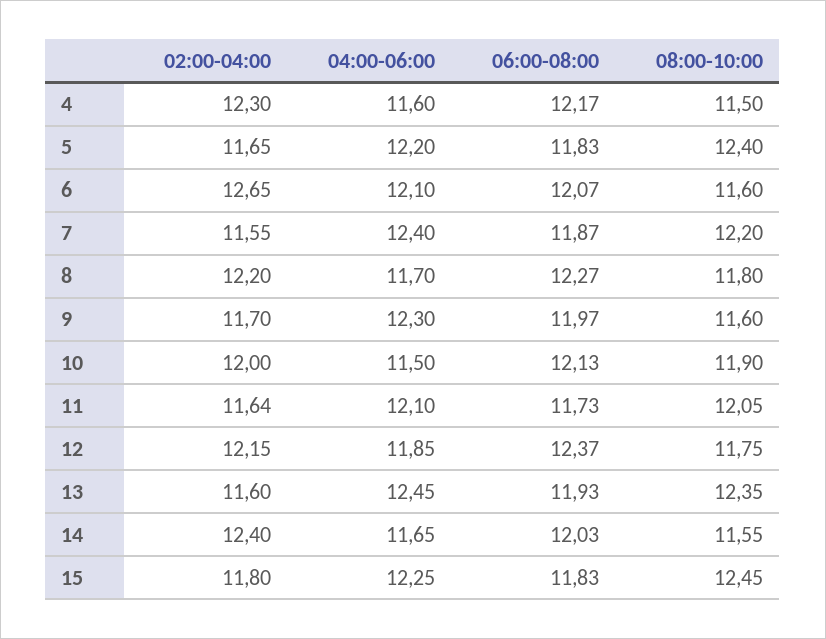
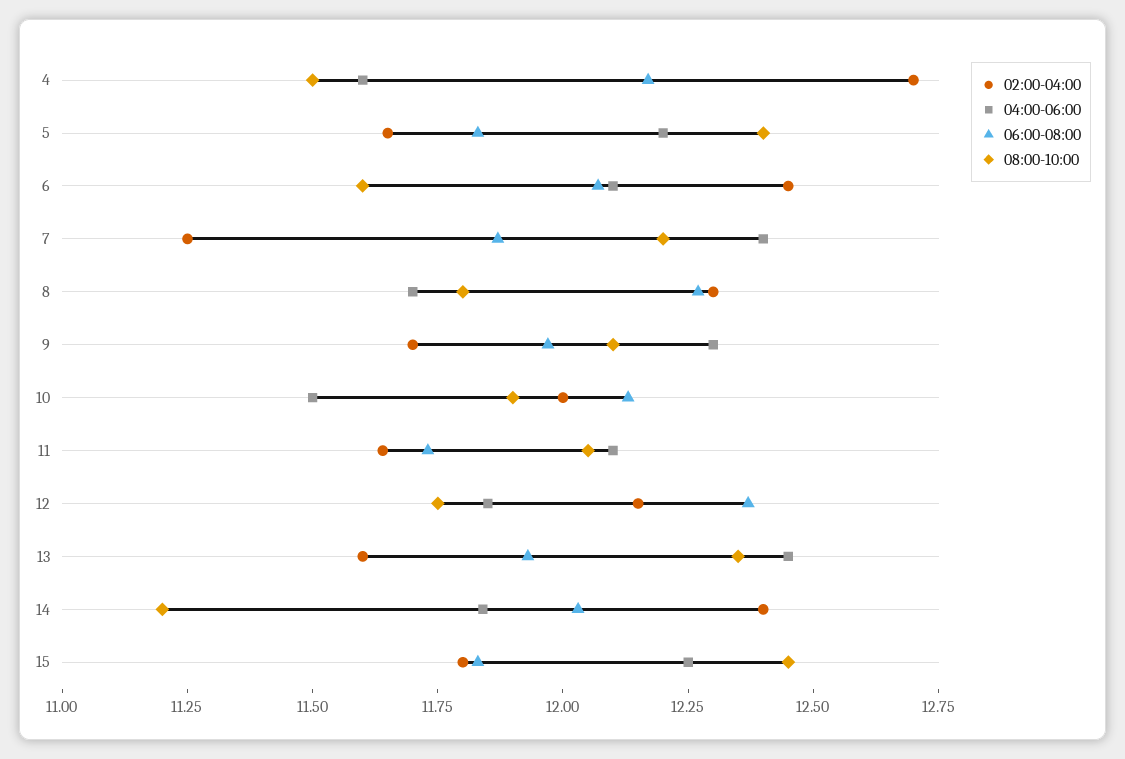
  {
    "02:00-04:00": {
-     "4": 12.3,
+     "4": 12.7,
      "5": 11.65,
-     "6": 12.65,
+     "6": 12.45,
-     "7": 11.55,
+     "7": 11.25,
-     "8": 12.2,
+     "8": 12.3,
      "9": 11.7,
      "10": 12,
      "11": 11.64,
      "12": 12.15,
      "13": 11.6,
      "14": 12.4,
      "15": 11.8
    },
    "04:00-06:00": {
      "4": 11.6,
      "5": 12.2,
      "6": 12.1,
      "7": 12.4,
      "8": 11.7,
      "9": 12.3,
      "10": 11.5,
      "11": 12.1,
      "12": 11.85,
      "13": 12.45,
-     "14": 11.65,
+     "14": 11.85,
      "15": 12.25
    },
    "06:00-08:00": {
      "4": 12.17,
      "5": 11.83,
      "6": 12.07,
      "7": 11.87,
      "8": 12.27,
      "9": 11.97,
      "10": 12.13,
      "11": 11.73,
      "12": 12.37,
      "13": 11.93,
      "14": 12.03,
      "15": 11.83
    },
    "08:00-10:00": {
      "4": 11.5,
      "5": 12.4,
      "6": 11.6,
      "7": 12.2,
      "8": 11.8,
-     "9": 11.6,
+     "9": 12.1,
      "10": 11.9,
      "11": 12.05,
      "12": 11.75,
      "13": 12.35,
-     "14": 11.55,
+     "14": 11.2,
      "15": 12.45
    }
  }

